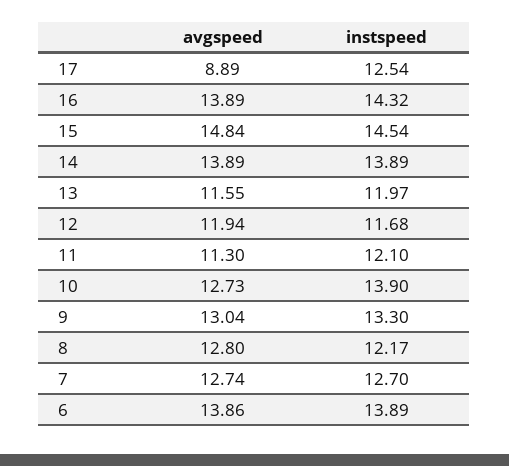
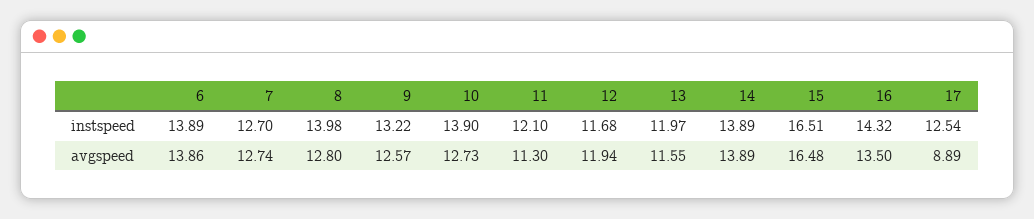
  {
    "avgspeed": {
      "17": 8.89,
-     "16": 13.89,
+     "16": 13.5,
-     "15": 14.84,
+     "15": 16.48,
      "14": 13.89,
      "13": 11.55,
      "12": 11.94,
      "11": 11.3,
      "10": 12.73,
-     "9": 13.04,
+     "9": 12.57,
      "8": 12.8,
      "7": 12.74,
      "6": 13.86
    },
    "instspeed": {
      "17": 12.54,
      "16": 14.32,
-     "15": 14.54,
+     "15": 16.51,
      "14": 13.89,
      "13": 11.97,
      "12": 11.68,
      "11": 12.1,
      "10": 13.9,
-     "9": 13.3,
+     "9": 13.22,
-     "8": 12.17,
+     "8": 13.98,
      "7": 12.7,
      "6": 13.89
    }
  }

